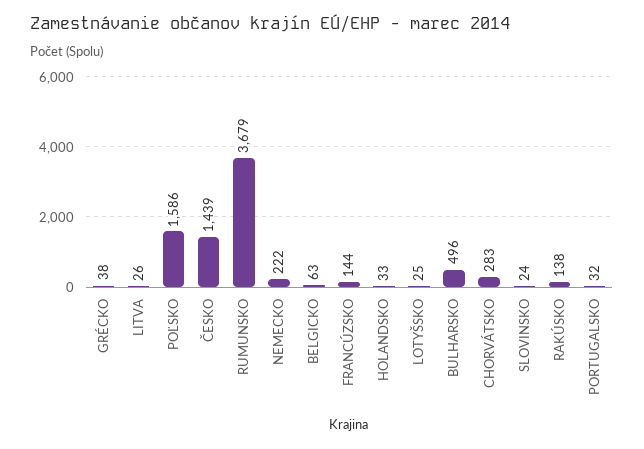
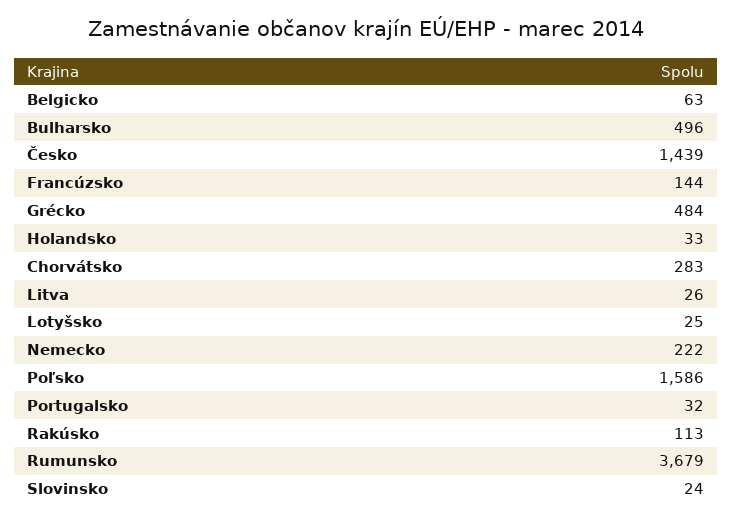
  {
-   "GRÉCKO": 38,
+   "GRÉCKO": 484,
    "LITVA": 26,
    "POĽSKO": 1586,
    "ČESKO": 1439,
    "RUMUNSKO": 3679,
    "NEMECKO": 222,
    "BELGICKO": 63,
    "FRANCÚZSKO": 144,
    "HOLANDSKO": 33,
    "LOTYŠSKO": 25,
    "BULHARSKO": 496,
    "CHORVÁTSKO": 283,
    "SLOVINSKO": 24,
-   "RAKÚSKO": 138,
+   "RAKÚSKO": 113,
    "PORTUGALSKO": 32
  }

